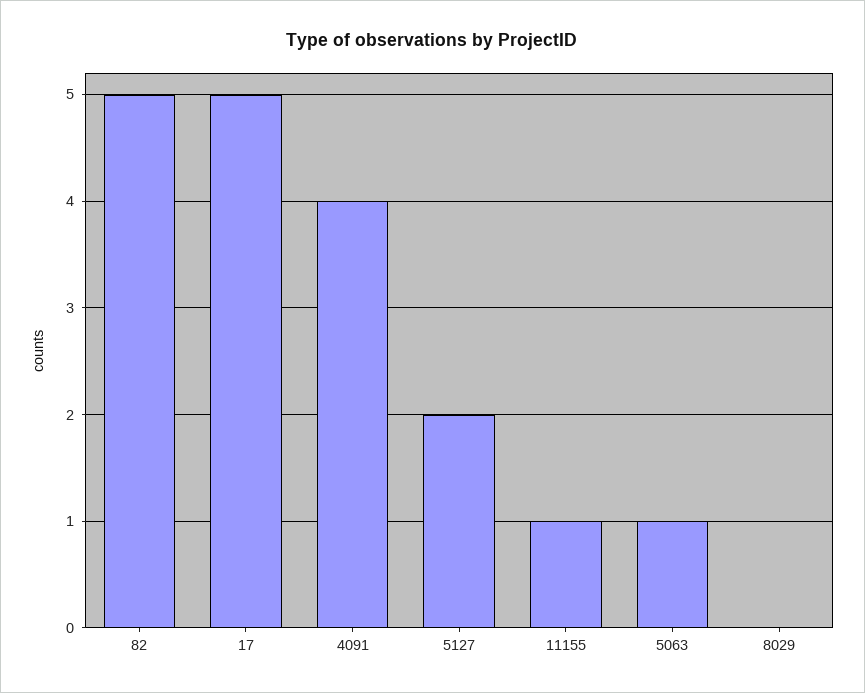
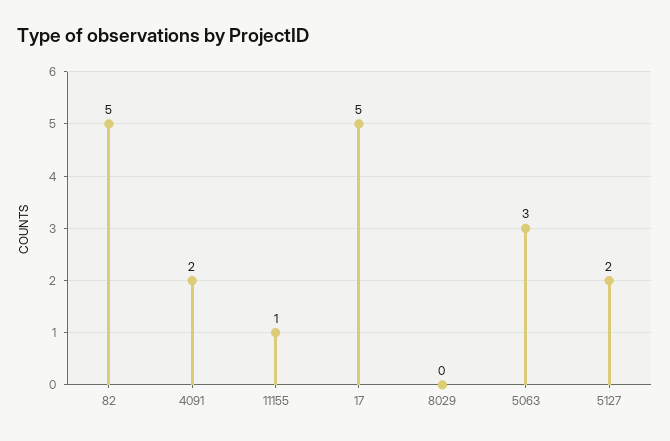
  {
    "82": 5,
    "17": 5,
-   "4091": 4,
+   "4091": 2,
    "5127": 2,
    "11155": 1,
-   "5063": 1,
+   "5063": 3,
    "8029": 0
  }

